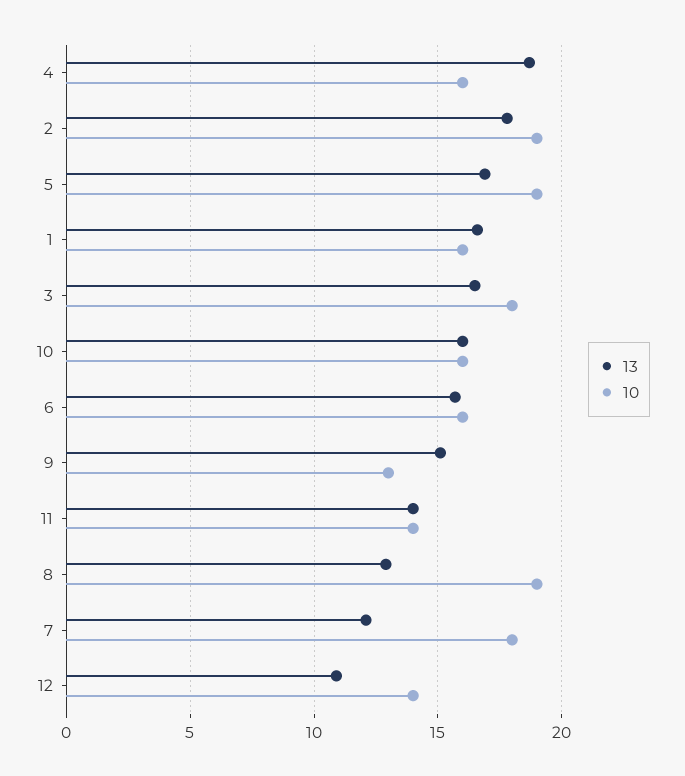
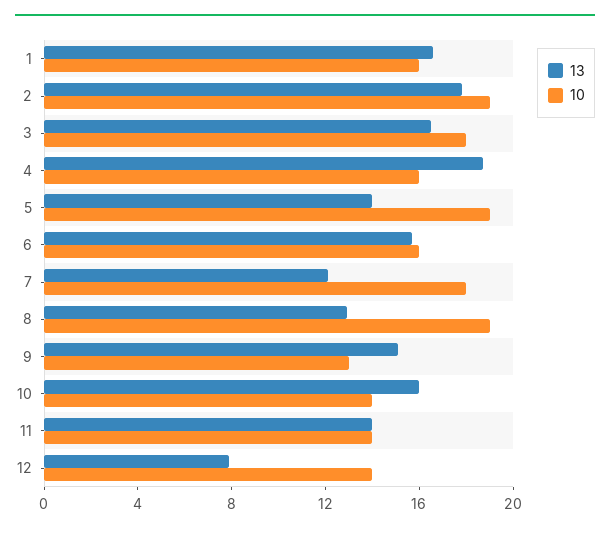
  {
    "13": {
      "4": 18.5,
      "2": 18,
-     "5": 17,
+     "5": 14,
      "1": 16.5,
      "3": 16.5,
      "10": 16,
      "6": 15.5,
      "9": 15,
      "11": 14,
      "8": 13,
      "7": 12,
-     "12": 11
+     "12": 8
    },
    "10": {
      "4": 16,
      "2": 19,
      "5": 19,
      "1": 16,
      "3": 18,
-     "10": 16,
+     "10": 14,
      "6": 16,
      "9": 13,
      "11": 14,
      "8": 19,
      "7": 18,
      "12": 14
    }
  }

